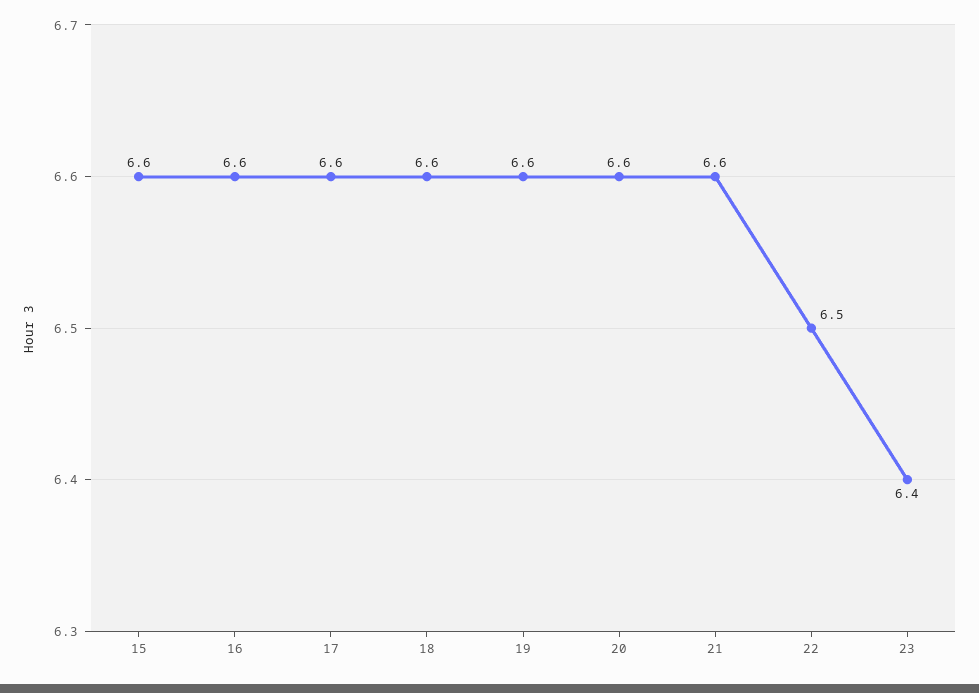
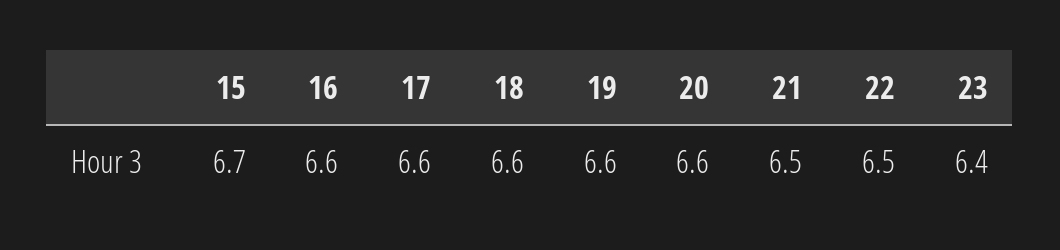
  {
-   "15": 6.6,
+   "15": 6.7,
    "16": 6.6,
    "17": 6.6,
    "18": 6.6,
    "19": 6.6,
    "20": 6.6,
-   "21": 6.6,
+   "21": 6.5,
    "22": 6.5,
    "23": 6.4
  }

